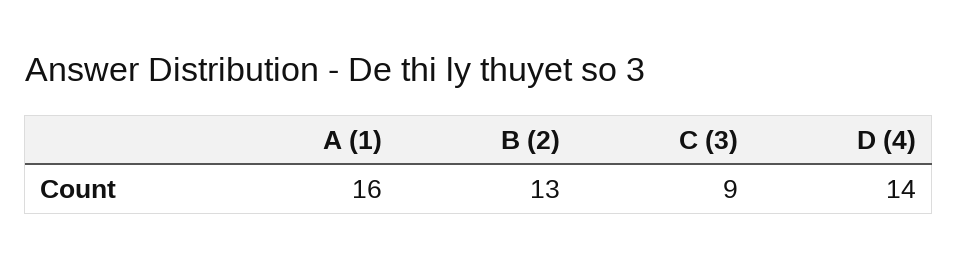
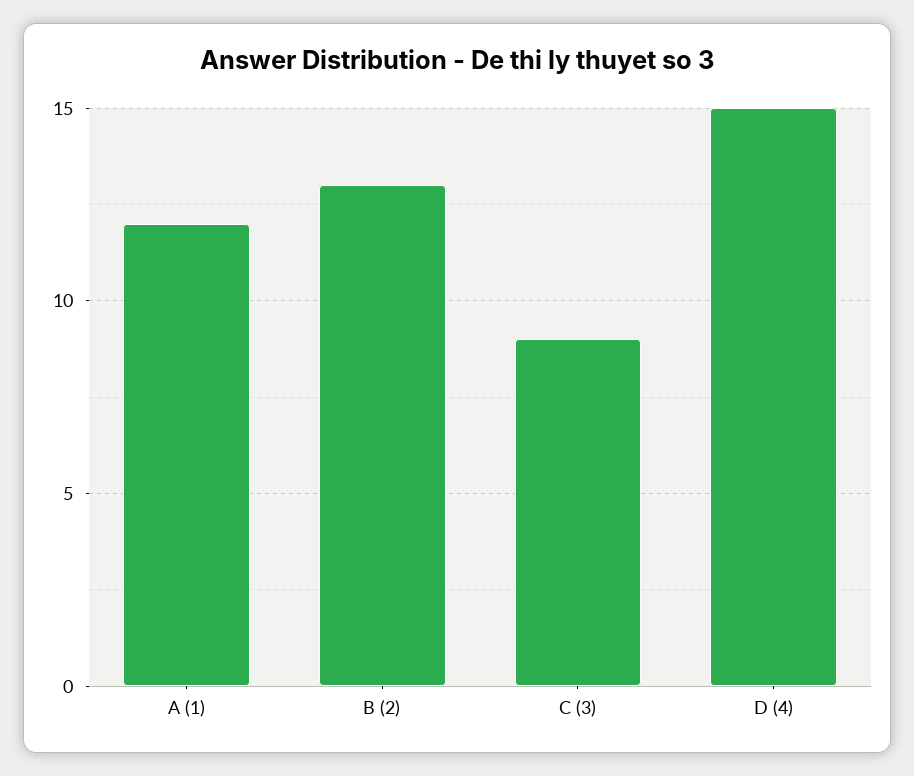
  {
-   "A (1)": 16,
+   "A (1)": 12,
    "B (2)": 13,
    "C (3)": 9,
-   "D (4)": 14
+   "D (4)": 15
  }

